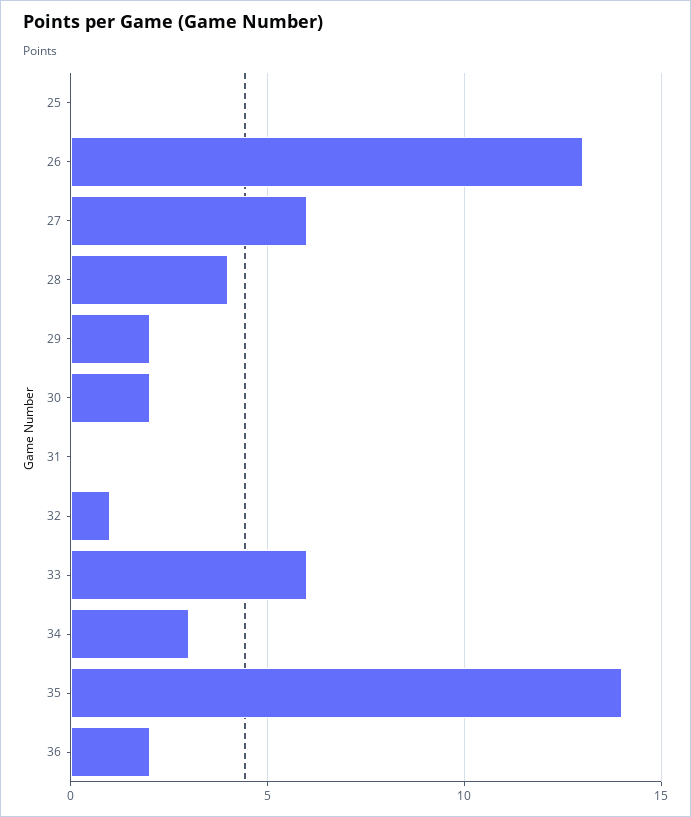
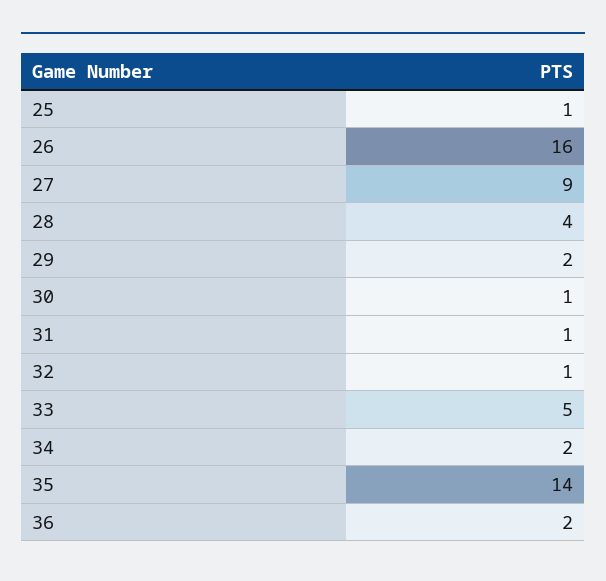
  {
-   "25": 0,
+   "25": 1,
-   "26": 13,
+   "26": 16,
-   "27": 6,
+   "27": 9,
    "28": 4,
    "29": 2,
-   "30": 2,
+   "30": 1,
-   "31": 0,
+   "31": 1,
    "32": 1,
-   "33": 6,
+   "33": 5,
-   "34": 3,
+   "34": 2,
    "35": 14,
    "36": 2
  }

